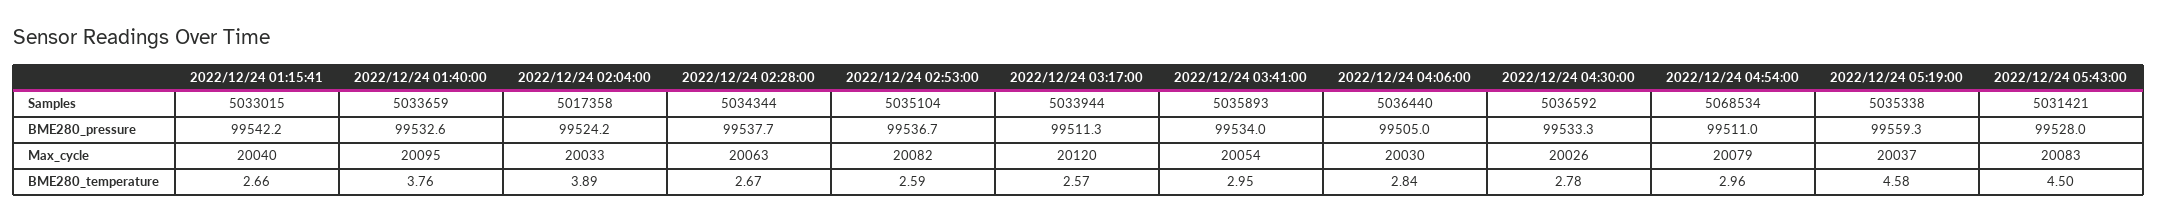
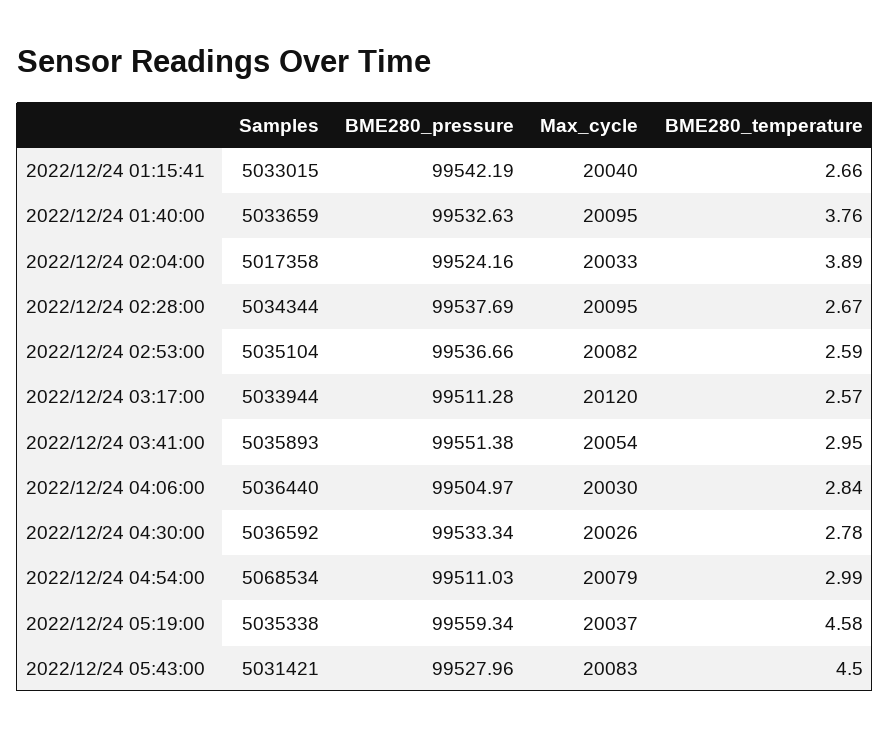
  {
    "2022/12/24 01:15:41": {
      "Samples": 5033015,
      "BME280_pressure": 99542.19,
      "Max_cycle": 20040,
      "BME280_temperature": 2.66
    },
    "2022/12/24 01:40:00": {
      "Samples": 5033659,
      "BME280_pressure": 99532.63,
      "Max_cycle": 20095,
      "BME280_temperature": 3.76
    },
    "2022/12/24 02:04:00": {
      "Samples": 5017358,
      "BME280_pressure": 99524.16,
      "Max_cycle": 20033,
      "BME280_temperature": 3.89
    },
    "2022/12/24 02:28:00": {
      "Samples": 5034344,
      "BME280_pressure": 99537.69,
-     "Max_cycle": 20063,
+     "Max_cycle": 20095,
      "BME280_temperature": 2.67
    },
    "2022/12/24 02:53:00": {
      "Samples": 5035104,
      "BME280_pressure": 99536.66,
      "Max_cycle": 20082,
      "BME280_temperature": 2.59
    },
    "2022/12/24 03:17:00": {
      "Samples": 5033944,
      "BME280_pressure": 99511.28,
      "Max_cycle": 20120,
      "BME280_temperature": 2.57
    },
    "2022/12/24 03:41:00": {
      "Samples": 5035893,
-     "BME280_pressure": 99534,
+     "BME280_pressure": 99551.38,
      "Max_cycle": 20054,
      "BME280_temperature": 2.95
    },
    "2022/12/24 04:06:00": {
      "Samples": 5036440,
      "BME280_pressure": 99504.97,
      "Max_cycle": 20030,
      "BME280_temperature": 2.84
    },
    "2022/12/24 04:30:00": {
      "Samples": 5036592,
      "BME280_pressure": 99533.34,
      "Max_cycle": 20026,
      "BME280_temperature": 2.78
    },
    "2022/12/24 04:54:00": {
      "Samples": 5068534,
      "BME280_pressure": 99511.03,
      "Max_cycle": 20079,
-     "BME280_temperature": 2.96
+     "BME280_temperature": 2.99
    },
    "2022/12/24 05:19:00": {
      "Samples": 5035338,
      "BME280_pressure": 99559.34,
      "Max_cycle": 20037,
      "BME280_temperature": 4.58
    },
    "2022/12/24 05:43:00": {
      "Samples": 5031421,
      "BME280_pressure": 99527.96,
      "Max_cycle": 20083,
      "BME280_temperature": 4.5
    }
  }

